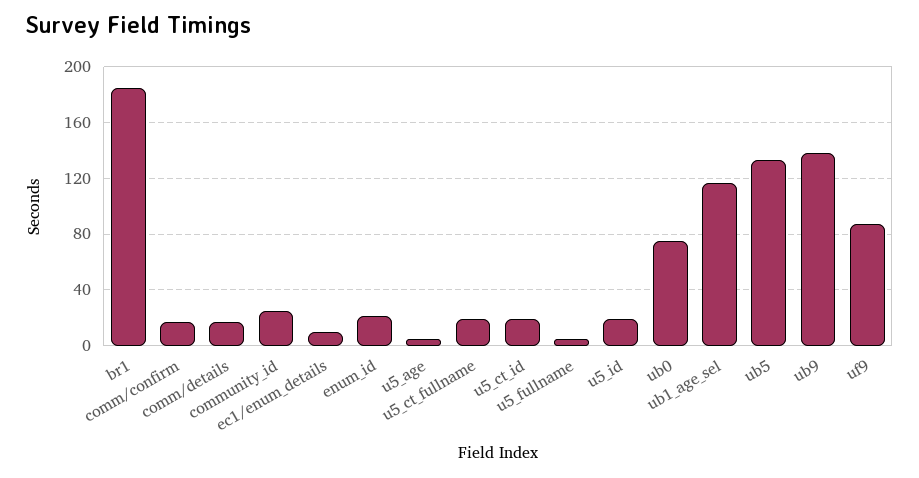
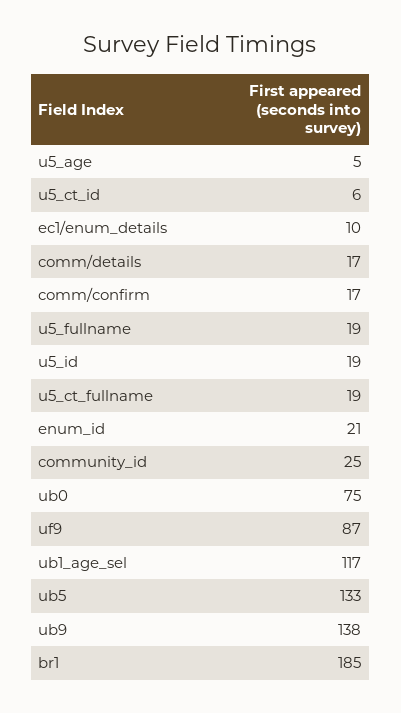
  {
    "br1": 185,
    "comm/confirm": 17,
    "comm/details": 17,
    "community_id": 25,
    "ec1/enum_details": 10,
    "enum_id": 21,
    "u5_age": 5,
    "u5_ct_fullname": 19,
-   "u5_ct_id": 20,
+   "u5_ct_id": 6,
-   "u5_fullname": 5,
+   "u5_fullname": 19,
    "u5_id": 19,
    "ub0": 75,
    "ub1_age_sel": 117,
    "ub5": 133,
    "ub9": 138,
    "uf9": 87
  }

